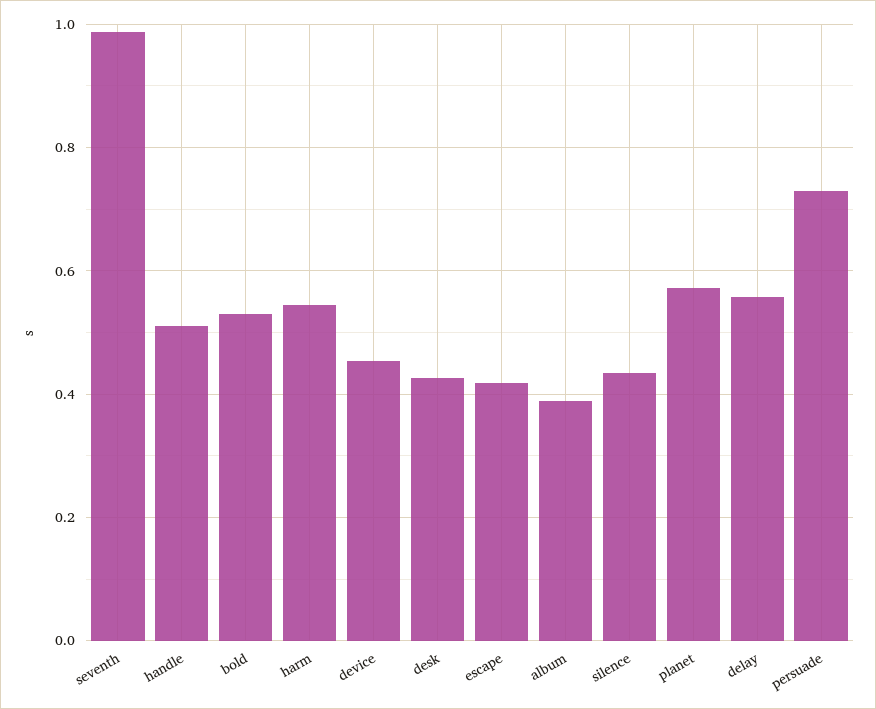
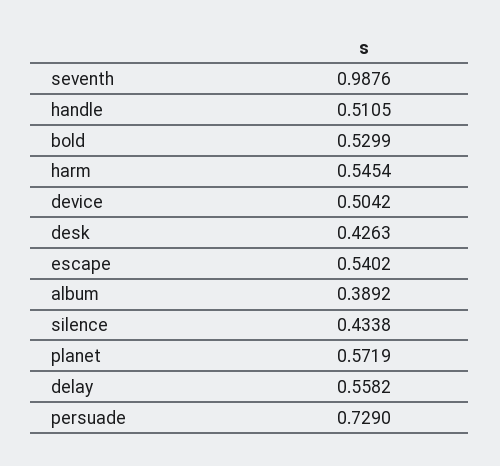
  {
    "seventh": 0.9876,
    "handle": 0.5105,
    "bold": 0.5299,
    "harm": 0.5454,
-   "device": 0.46,
+   "device": 0.5042,
    "desk": 0.4263,
-   "escape": 0.42,
+   "escape": 0.5402,
    "album": 0.3892,
    "silence": 0.4338,
    "planet": 0.5719,
    "delay": 0.5582,
    "persuade": 0.729
  }

